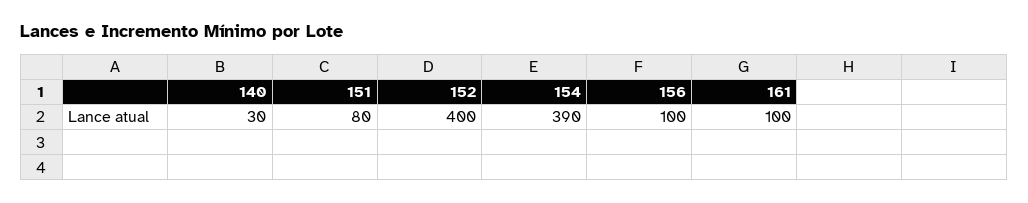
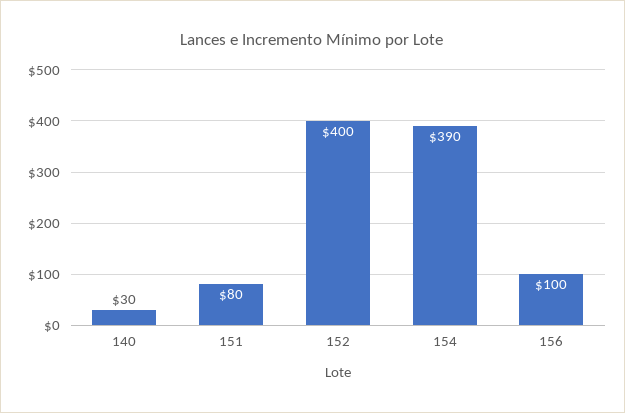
  {
    "140": 30,
    "151": 80,
    "152": 400,
    "154": 390,
-   "156": 100,
+   "156": 100
-   "161": 100
  }

